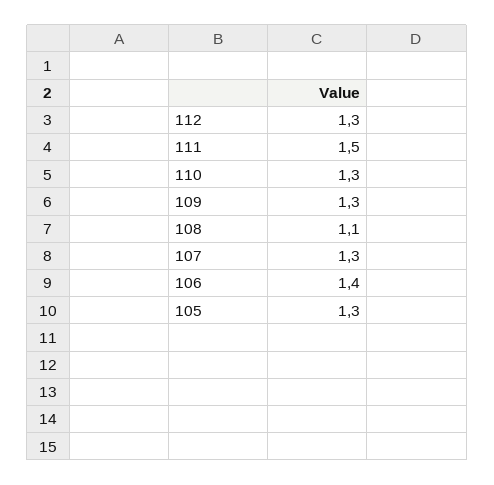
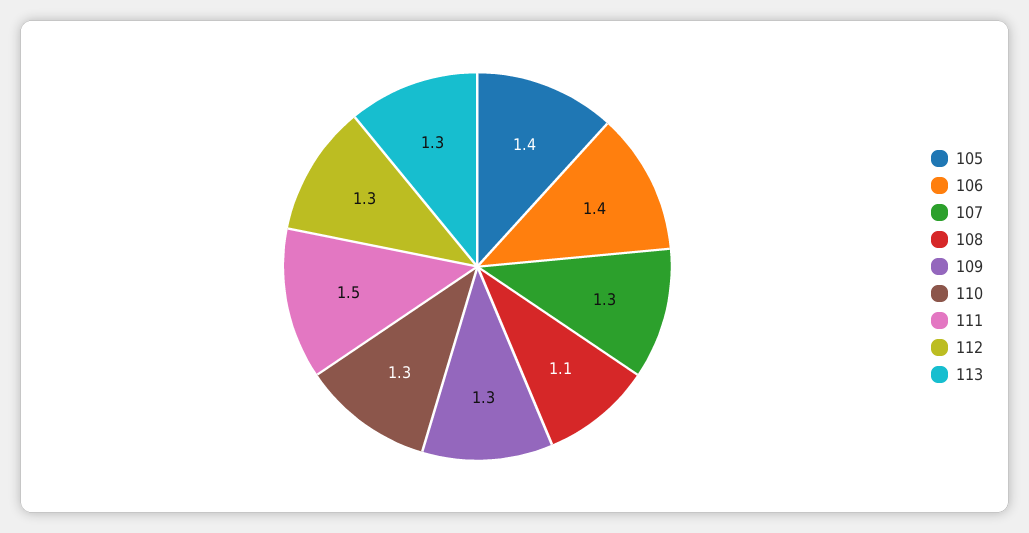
  {
    "112": 1.3,
    "111": 1.5,
    "110": 1.3,
    "109": 1.3,
    "108": 1.1,
    "107": 1.3,
    "106": 1.4,
-   "105": 1.3
+   "105": 1.4,
+   "113": 1.3
  }

